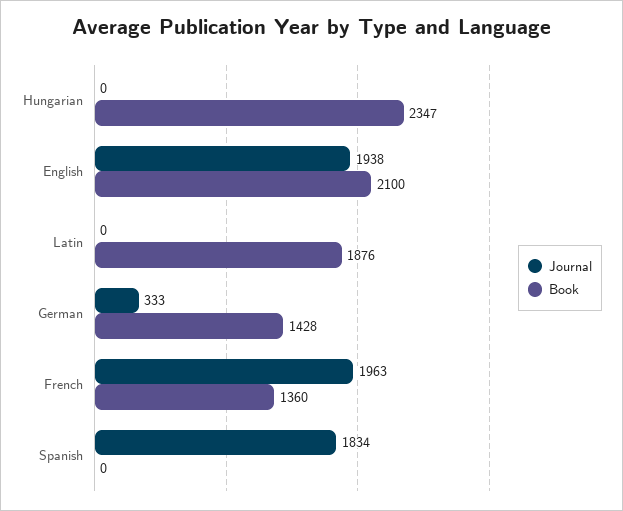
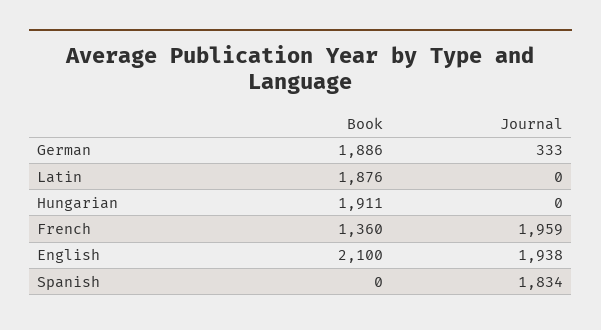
  {
    "Journal": {
      "Hungarian": 0,
      "English": 1938,
      "Latin": 0,
      "German": 333,
-     "French": 1963,
+     "French": 1959,
      "Spanish": 1834
    },
    "Book": {
-     "Hungarian": 2347,
+     "Hungarian": 1911,
      "English": 2100,
      "Latin": 1876,
-     "German": 1428,
+     "German": 1886,
      "French": 1360,
      "Spanish": 0
    }
  }

